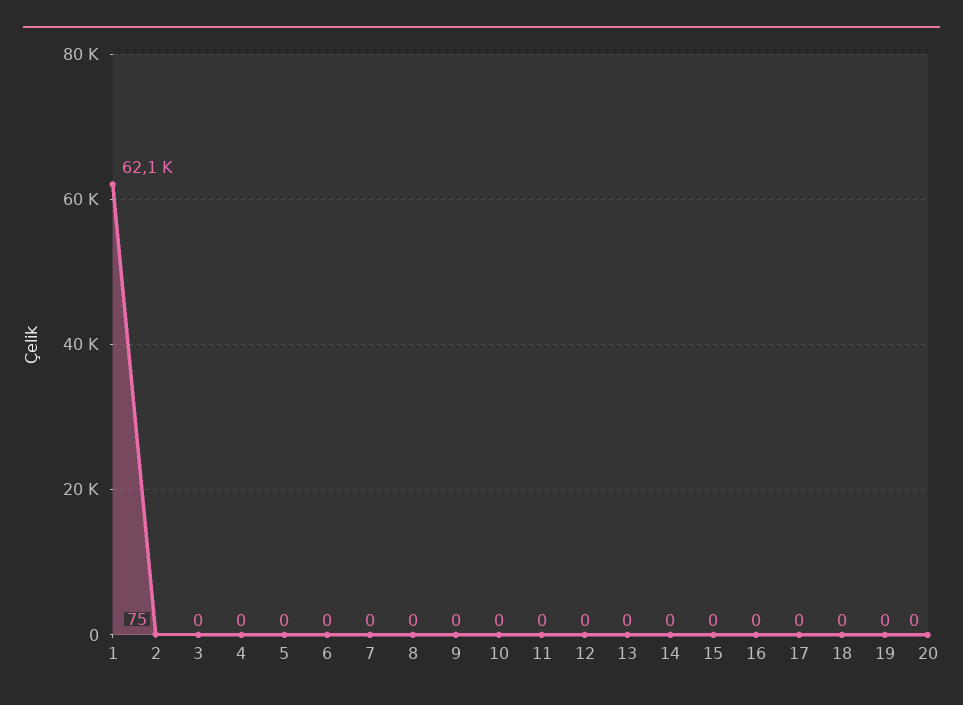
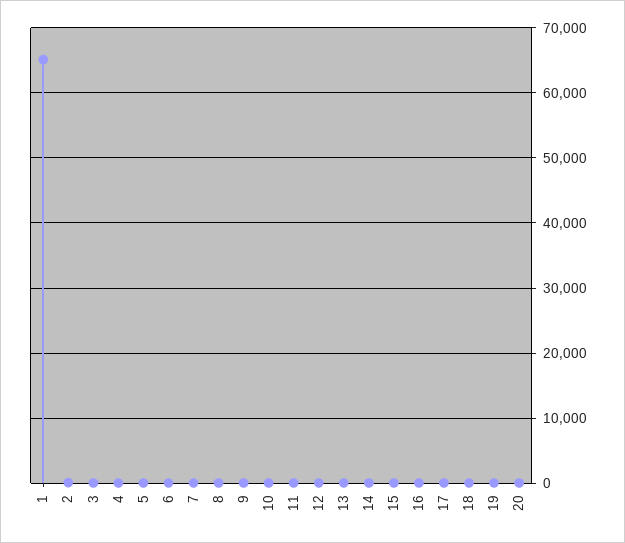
  {
-   "1": 62100,
+   "1": 65000,
    "2": 75,
    "3": 0,
    "4": 0,
    "5": 0,
    "6": 0,
    "7": 0,
    "8": 0,
    "9": 0,
    "10": 0,
    "11": 0,
    "12": 0,
    "13": 0,
    "14": 0,
    "15": 0,
    "16": 0,
    "17": 0,
    "18": 0,
    "19": 0,
    "20": 0
  }

